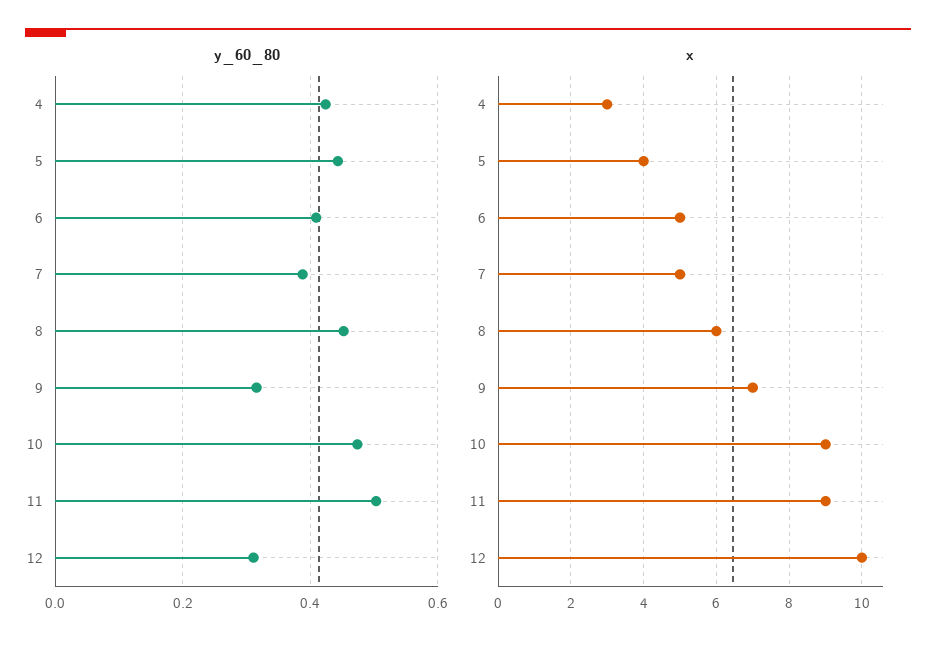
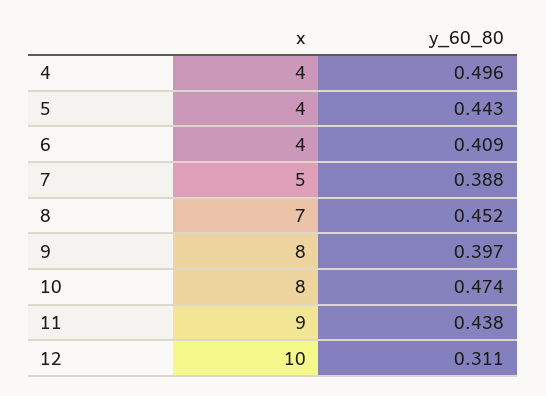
  {
    "y_60_80": {
-     "4": 0.42,
+     "4": 0.496,
      "5": 0.443,
      "6": 0.409,
      "7": 0.388,
      "8": 0.452,
-     "9": 0.32,
+     "9": 0.397,
      "10": 0.474,
-     "11": 0.5,
+     "11": 0.438,
      "12": 0.311
    },
    "x": {
-     "4": 3,
+     "4": 4,
      "5": 4,
-     "6": 5,
+     "6": 4,
      "7": 5,
-     "8": 6,
+     "8": 7,
-     "9": 7,
+     "9": 8,
-     "10": 9,
+     "10": 8,
      "11": 9,
      "12": 10
    }
  }

